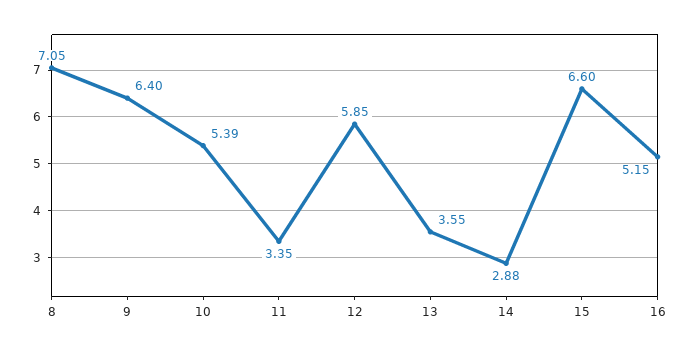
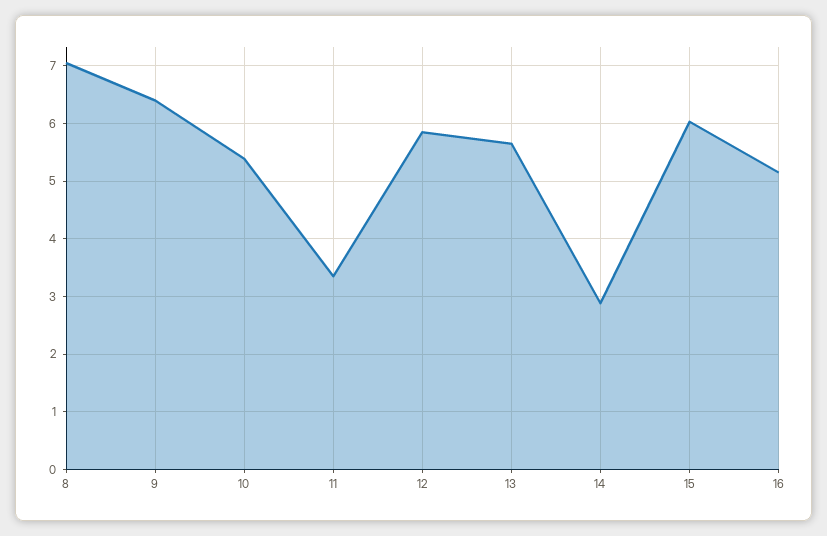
  {
    "8": 7.05,
    "9": 6.4,
    "10": 5.39,
    "11": 3.35,
    "12": 5.85,
-   "13": 3.55,
+   "13": 5.6,
    "14": 2.88,
-   "15": 6.6,
+   "15": 6,
    "16": 5.15
  }

